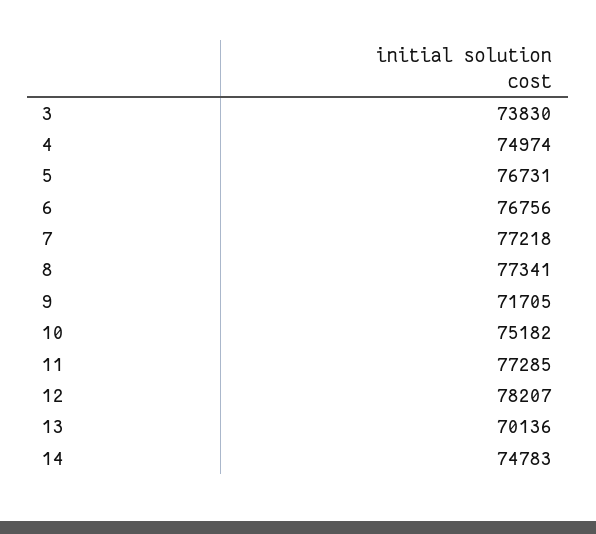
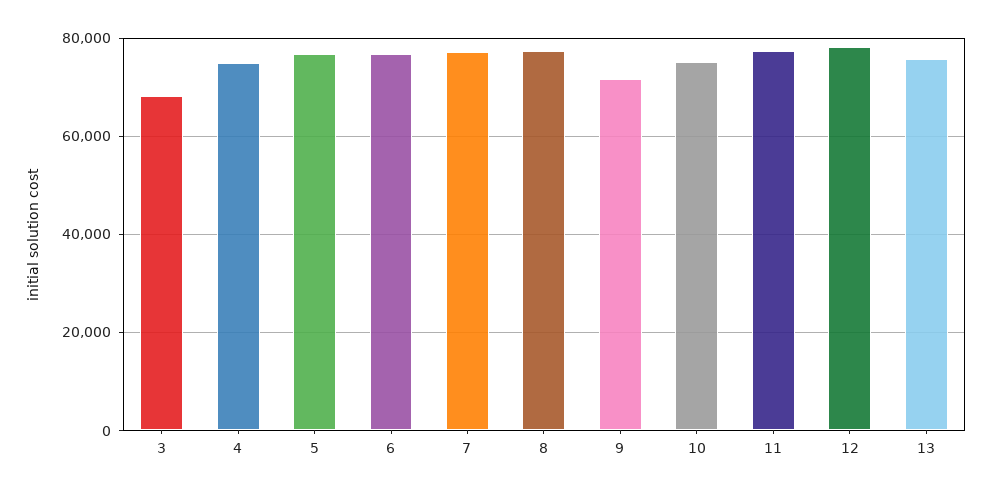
  {
-   "3": 73830,
+   "3": 68000,
    "4": 74974,
    "5": 76731,
    "6": 76756,
    "7": 77218,
    "8": 77341,
    "9": 71705,
    "10": 75182,
    "11": 77285,
    "12": 78207,
-   "13": 70136,
+   "13": 76000
-   "14": 74783
  }

